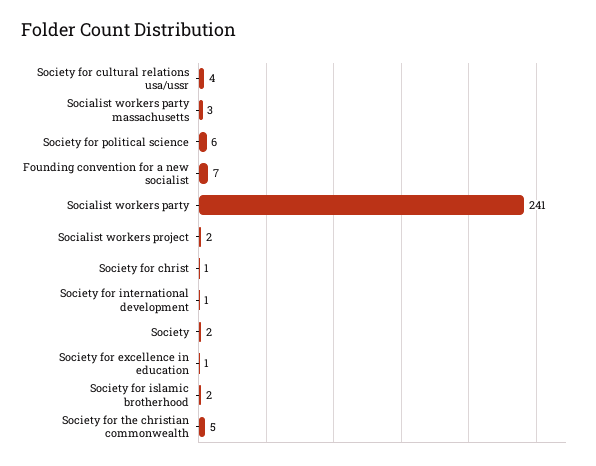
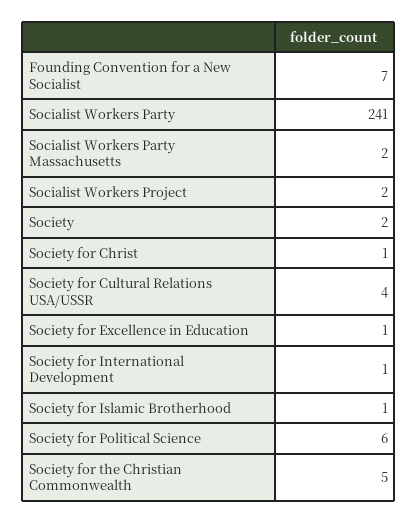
  {
    "Society for cultural relations usa/ussr": 4,
-   "Socialist workers party massachusetts": 3,
+   "Socialist workers party massachusetts": 2,
    "Society for political science": 6,
    "Founding convention for a new socialist": 7,
    "Socialist workers party": 241,
    "Socialist workers project": 2,
    "Society for christ": 1,
    "Society for international development": 1,
    "Society": 2,
    "Society for excellence in education": 1,
-   "Society for islamic brotherhood": 2,
+   "Society for islamic brotherhood": 1,
    "Society for the christian commonwealth": 5
  }

